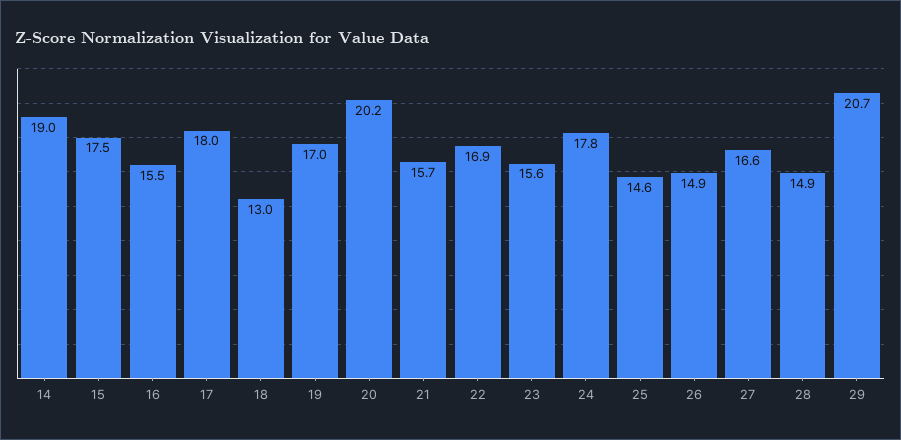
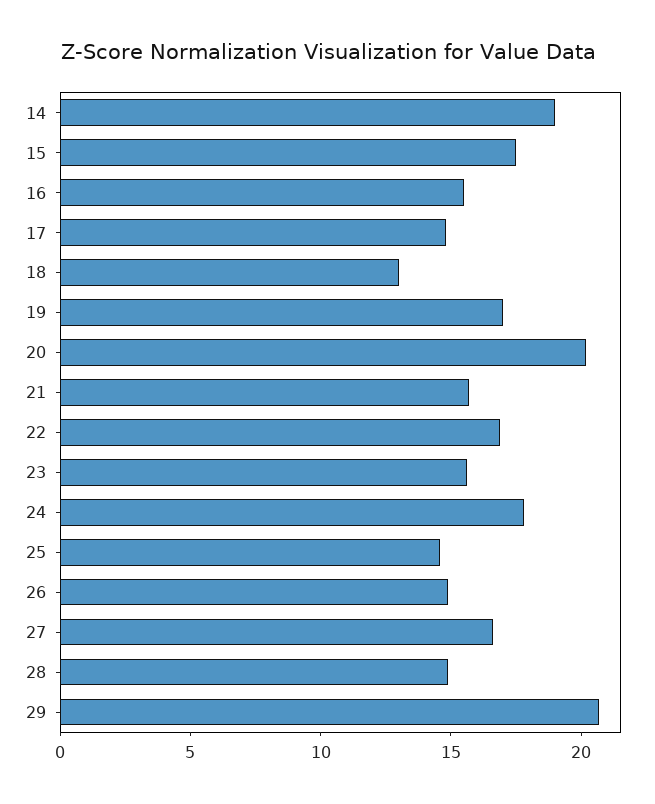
  {
    "14": 19,
    "15": 17.5,
    "16": 15.5,
-   "17": 18,
+   "17": 15,
    "18": 13,
    "19": 17,
    "20": 20.2,
    "21": 15.7,
    "22": 16.9,
    "23": 15.6,
    "24": 17.8,
    "25": 14.6,
    "26": 14.9,
    "27": 16.6,
    "28": 14.9,
    "29": 20.7
  }

